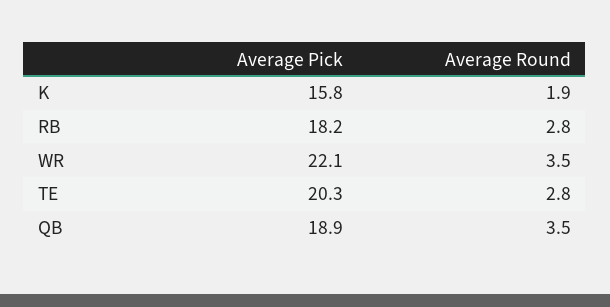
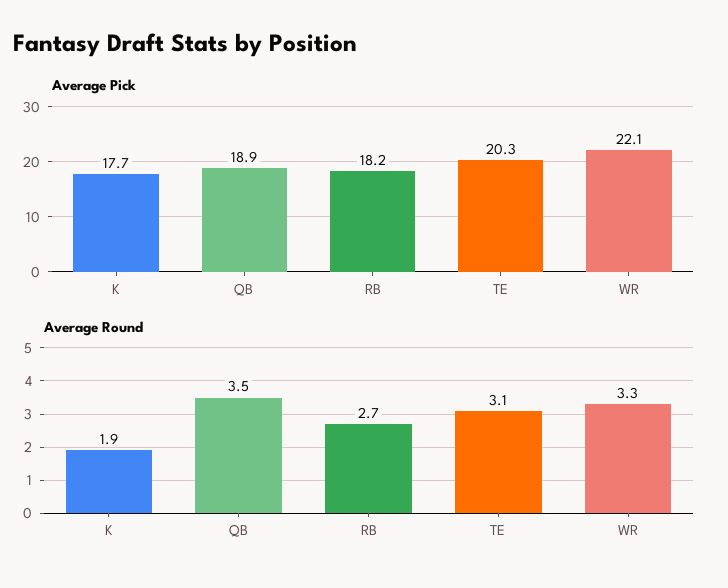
  {
    "Average Pick": {
-     "K": 15.8,
+     "K": 17.7,
      "RB": 18.2,
      "WR": 22.1,
      "TE": 20.3,
      "QB": 18.9
    },
    "Average Round": {
      "K": 1.9,
-     "RB": 2.8,
+     "RB": 2.7,
-     "WR": 3.5,
+     "WR": 3.3,
-     "TE": 2.8,
+     "TE": 3.1,
      "QB": 3.5
    }
  }

